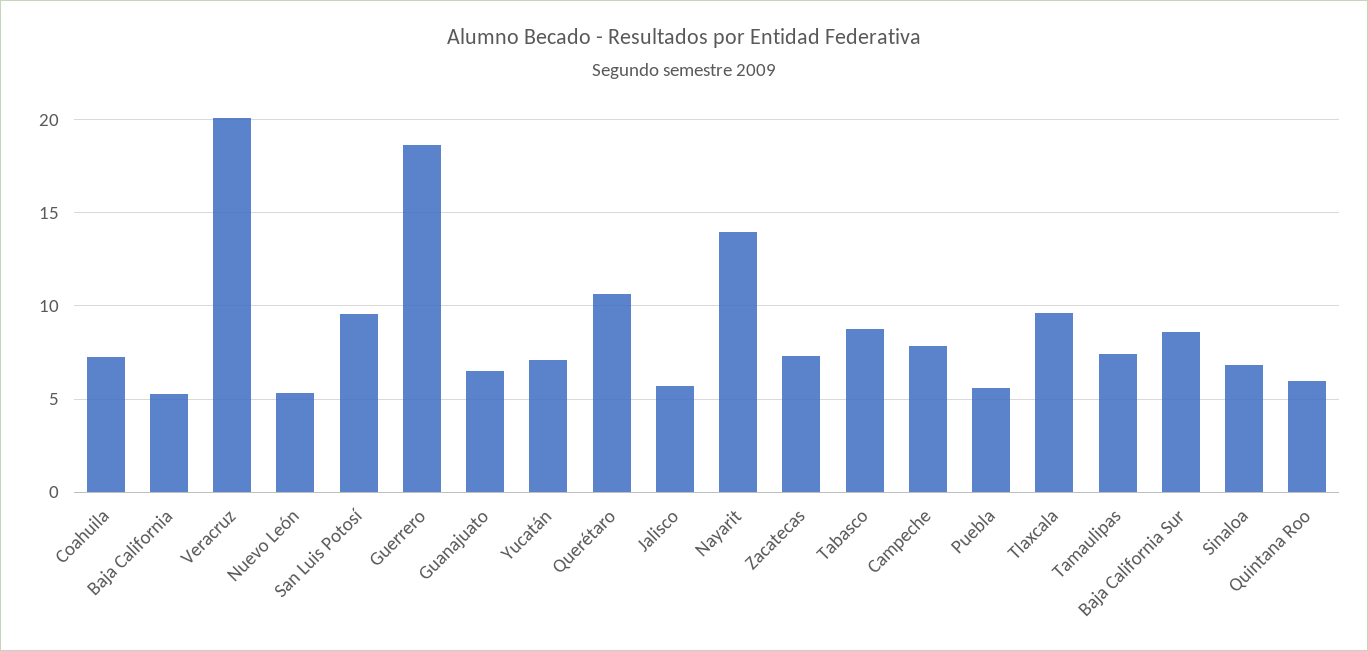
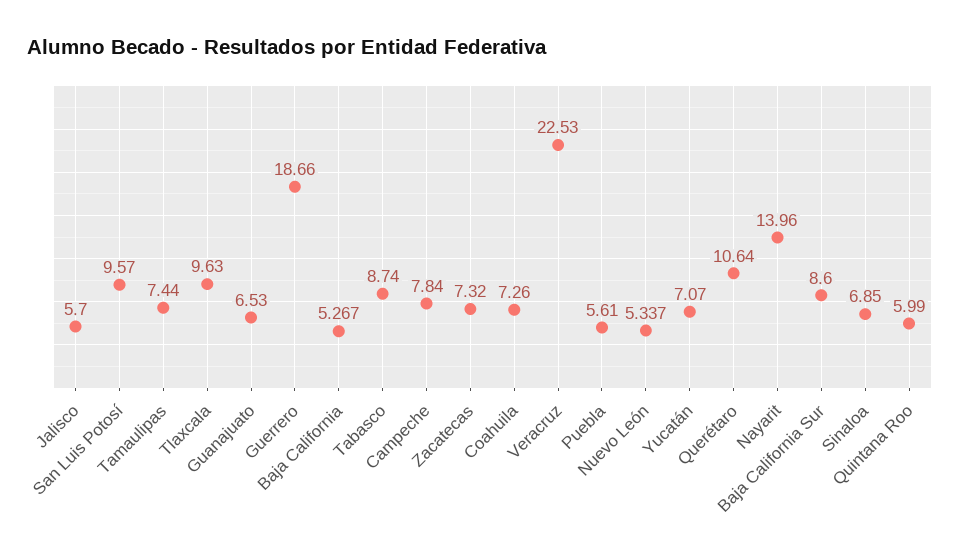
  {
    "Coahuila": 7.26,
    "Baja California": 5.267,
-   "Veracruz": 20,
+   "Veracruz": 22.53,
    "Nuevo León": 5.337,
    "San Luis Potosí": 9.57,
    "Guerrero": 18.66,
    "Guanajuato": 6.53,
    "Yucatán": 7.07,
    "Querétaro": 10.64,
    "Jalisco": 5.7,
    "Nayarit": 13.96,
    "Zacatecas": 7.32,
    "Tabasco": 8.74,
    "Campeche": 7.84,
    "Puebla": 5.61,
    "Tlaxcala": 9.63,
    "Tamaulipas": 7.44,
    "Baja California Sur": 8.6,
    "Sinaloa": 6.85,
    "Quintana Roo": 5.99
  }

